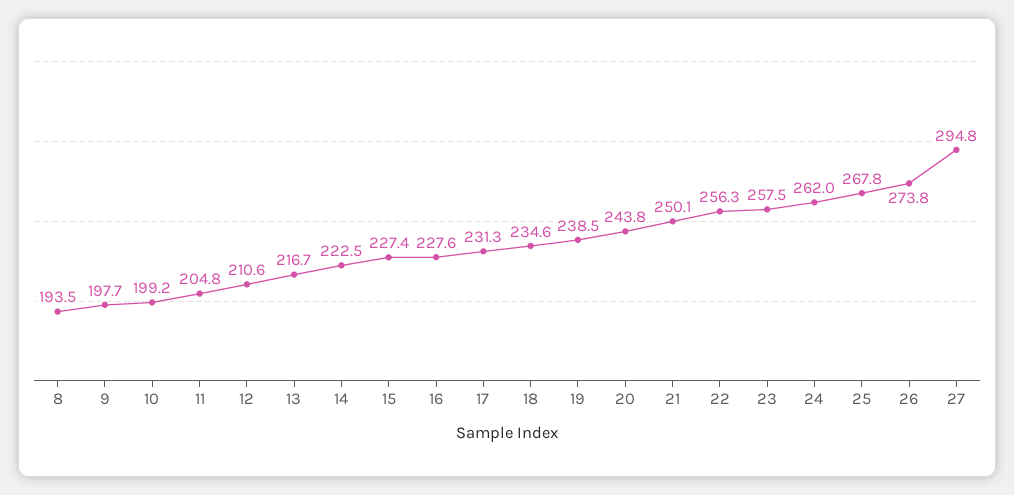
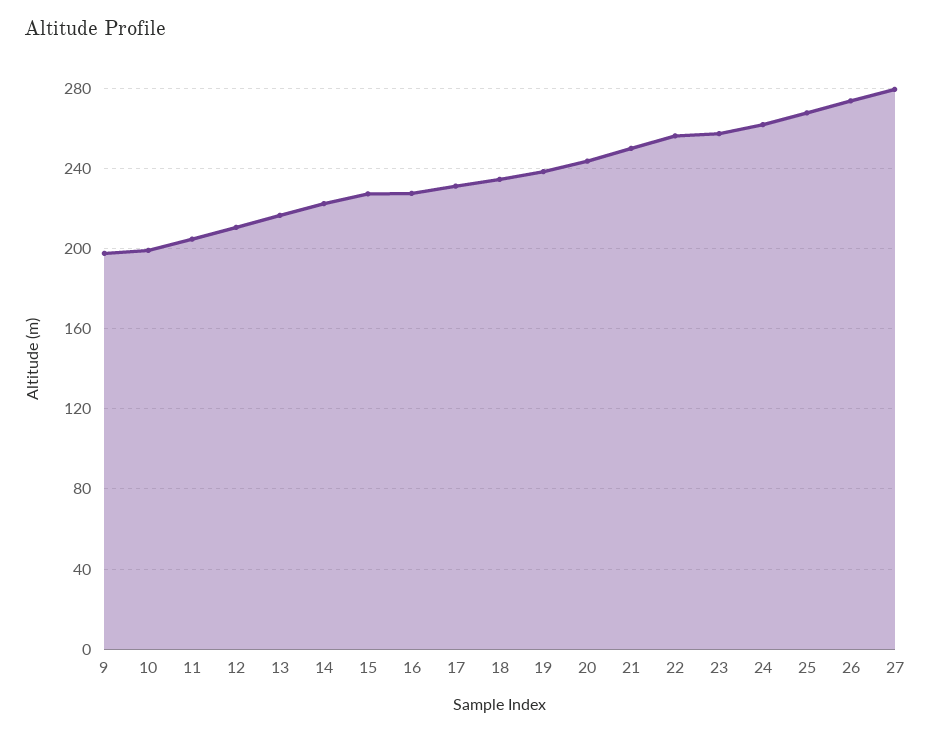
  {
-   "8": 193.5,
    "9": 197.7,
    "10": 199.2,
    "11": 204.8,
    "12": 210.6,
    "13": 216.7,
    "14": 222.5,
    "15": 227.4,
    "16": 227.6,
    "17": 231.3,
    "18": 234.6,
    "19": 238.5,
    "20": 243.8,
    "21": 250.1,
    "22": 256.3,
    "23": 257.5,
    "24": 262,
    "25": 267.8,
    "26": 273.8,
-   "27": 294.8
+   "27": 280
  }

